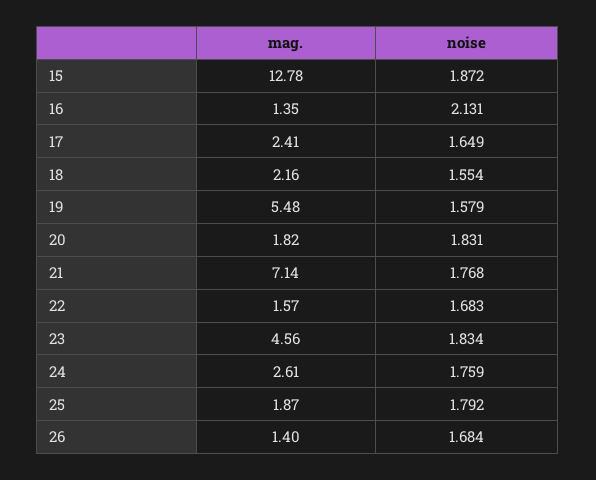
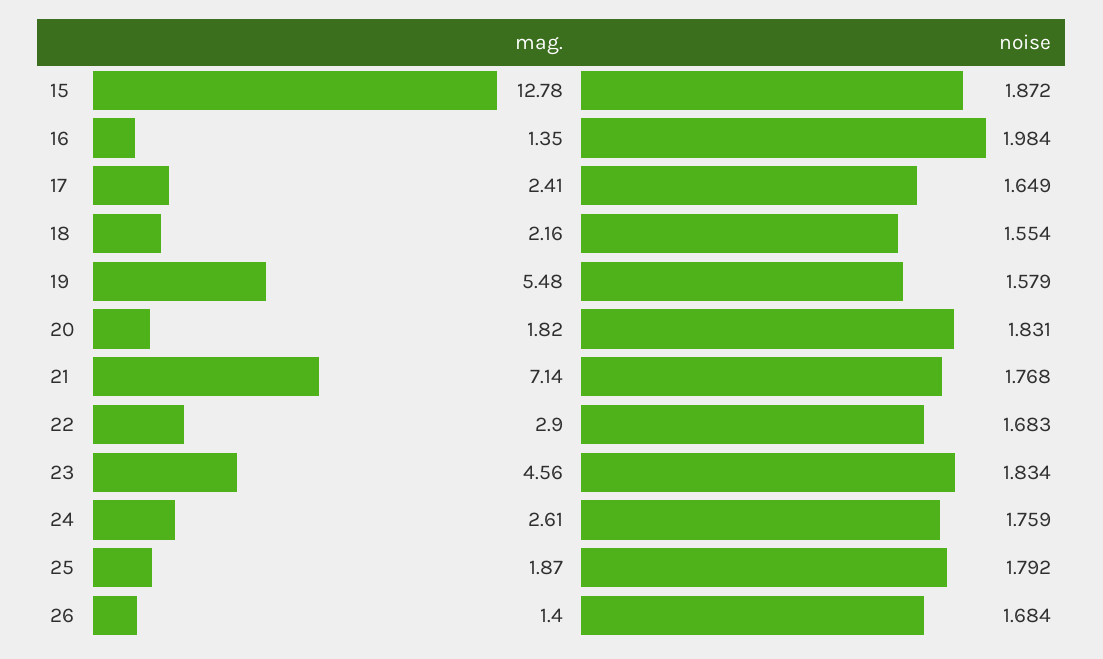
  {
    "mag.": {
      "15": 12.78,
      "16": 1.35,
      "17": 2.41,
      "18": 2.16,
      "19": 5.48,
      "20": 1.82,
      "21": 7.14,
-     "22": 1.57,
+     "22": 2.9,
      "23": 4.56,
      "24": 2.61,
      "25": 1.87,
      "26": 1.4
    },
    "noise": {
      "15": 1.872,
-     "16": 2.131,
+     "16": 1.984,
      "17": 1.649,
      "18": 1.554,
      "19": 1.579,
      "20": 1.831,
      "21": 1.768,
      "22": 1.683,
      "23": 1.834,
      "24": 1.759,
      "25": 1.792,
      "26": 1.684
    }
  }

